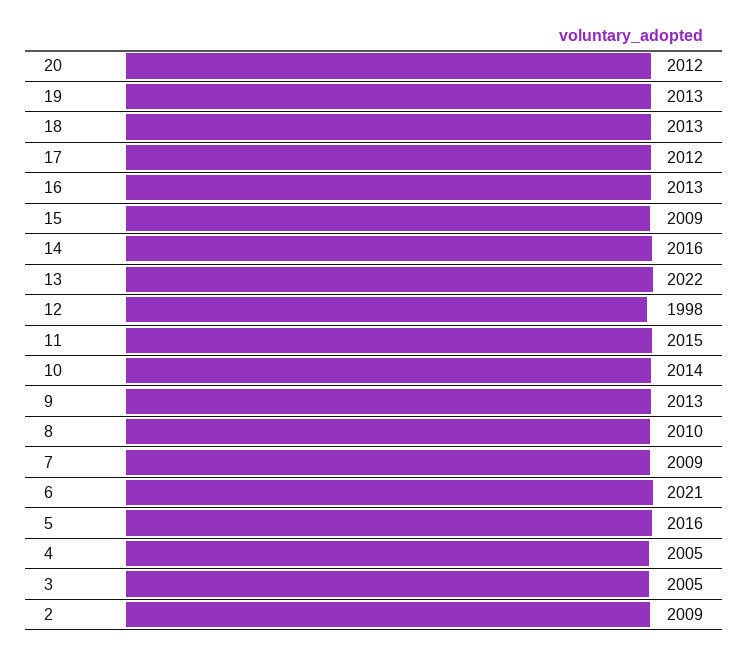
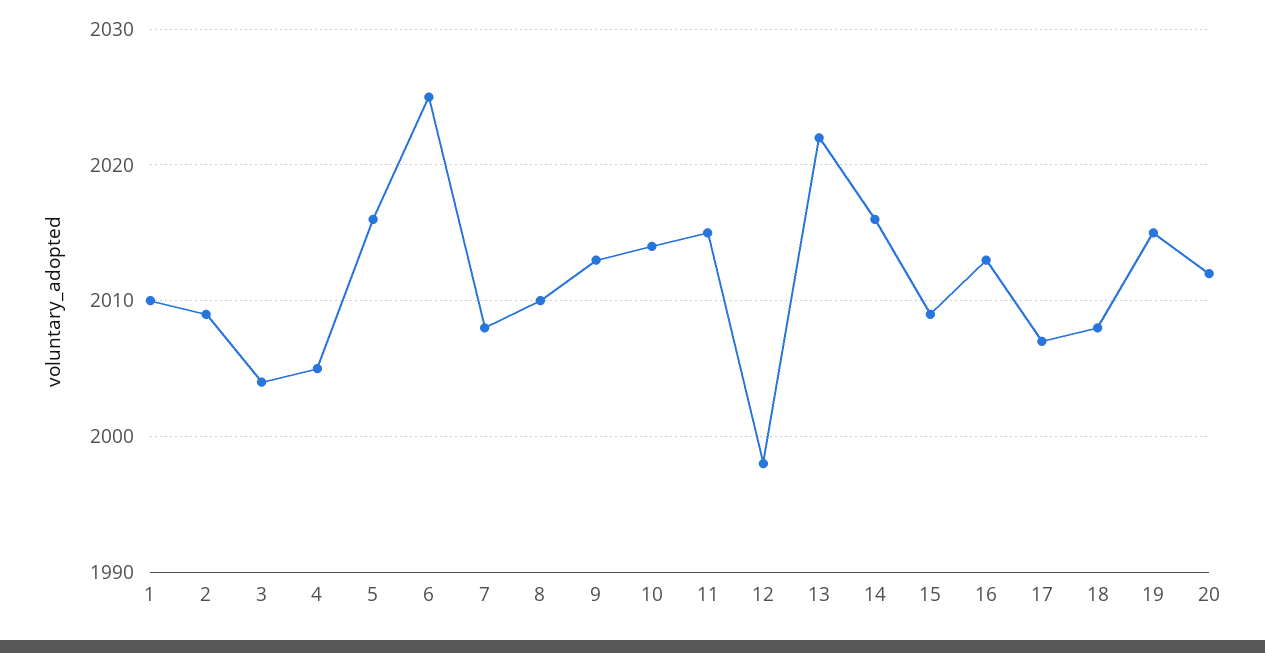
  {
    "20": 2012,
-   "19": 2013,
+   "19": 2015,
-   "18": 2013,
+   "18": 2008,
-   "17": 2012,
+   "17": 2007,
    "16": 2013,
    "15": 2009,
    "14": 2016,
    "13": 2022,
    "12": 1998,
    "11": 2015,
    "10": 2014,
    "9": 2013,
    "8": 2010,
-   "7": 2009,
+   "7": 2008,
-   "6": 2021,
+   "6": 2025,
    "5": 2016,
    "4": 2005,
-   "3": 2005,
+   "3": 2004,
-   "2": 2009
+   "2": 2009,
+   "1": 2010
  }

